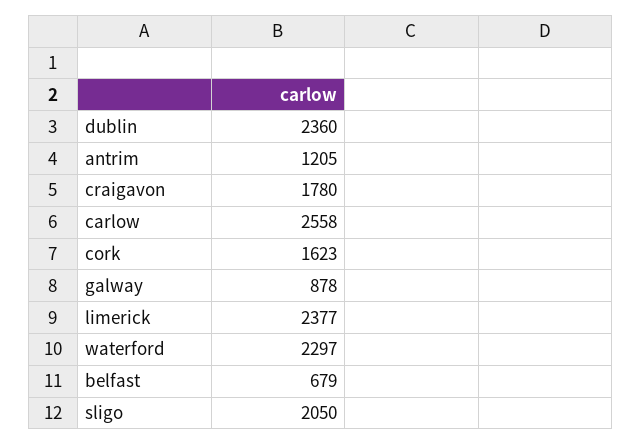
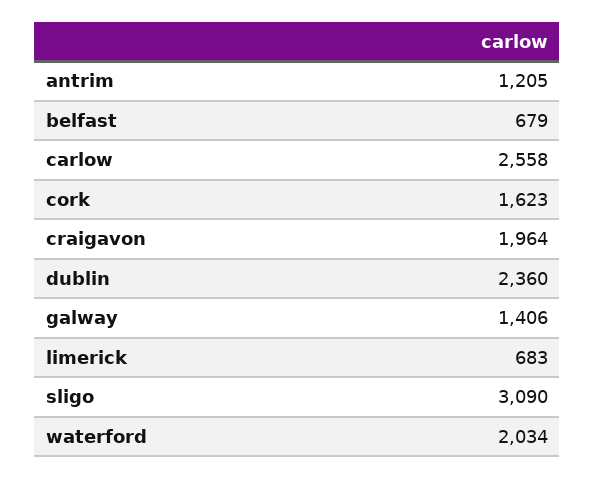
  {
    "dublin": 2360,
    "antrim": 1205,
-   "craigavon": 1780,
+   "craigavon": 1964,
    "carlow": 2558,
    "cork": 1623,
-   "galway": 878,
+   "galway": 1406,
-   "limerick": 2377,
+   "limerick": 683,
-   "waterford": 2297,
+   "waterford": 2034,
    "belfast": 679,
-   "sligo": 2050
+   "sligo": 3090
  }

